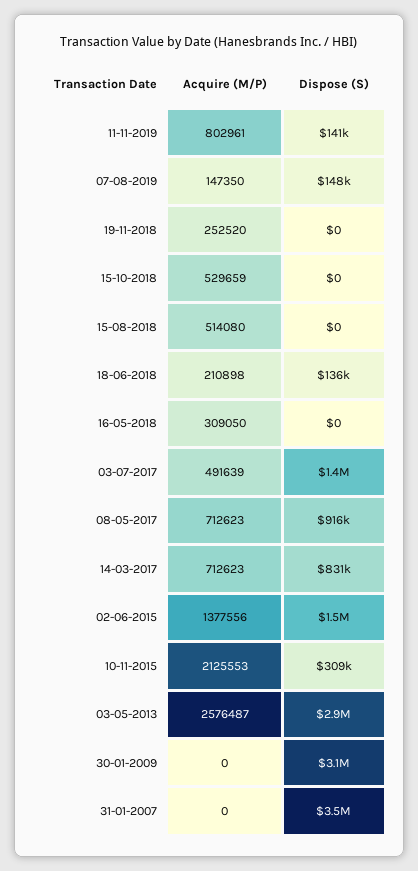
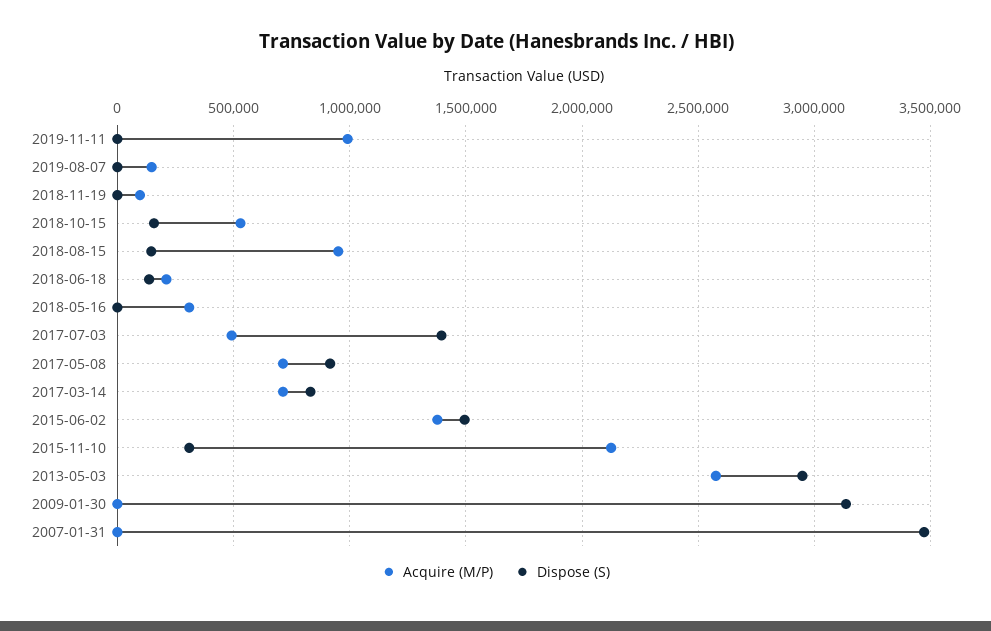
  {
    "Acquire (M/P)": {
-     "11-11-2019": 802961,
+     "11-11-2019": 1000000,
      "07-08-2019": 147350,
-     "19-11-2018": 252520,
+     "19-11-2018": 100000,
      "15-10-2018": 529659,
-     "15-08-2018": 514080,
+     "15-08-2018": 950000,
      "18-06-2018": 210898,
      "16-05-2018": 309050,
      "03-07-2017": 491639,
      "08-05-2017": 712623,
      "14-03-2017": 712623,
      "02-06-2015": 1377556,
      "10-11-2015": 2125553,
      "03-05-2013": 2576487,
      "30-01-2009": 0,
      "31-01-2007": 0
    },
    "Dispose (S)": {
-     "11-11-2019": 141000,
+     "11-11-2019": 0,
-     "07-08-2019": 148000,
+     "07-08-2019": 0,
      "19-11-2018": 0,
-     "15-10-2018": 0,
+     "15-10-2018": 150000,
-     "15-08-2018": 0,
+     "15-08-2018": 150000,
      "18-06-2018": 136000,
      "16-05-2018": 0,
      "03-07-2017": 1400000,
      "08-05-2017": 916000,
      "14-03-2017": 831000,
      "02-06-2015": 1500000,
      "10-11-2015": 309000,
      "03-05-2013": 2900000,
      "30-01-2009": 3100000,
      "31-01-2007": 3500000
    }
  }

